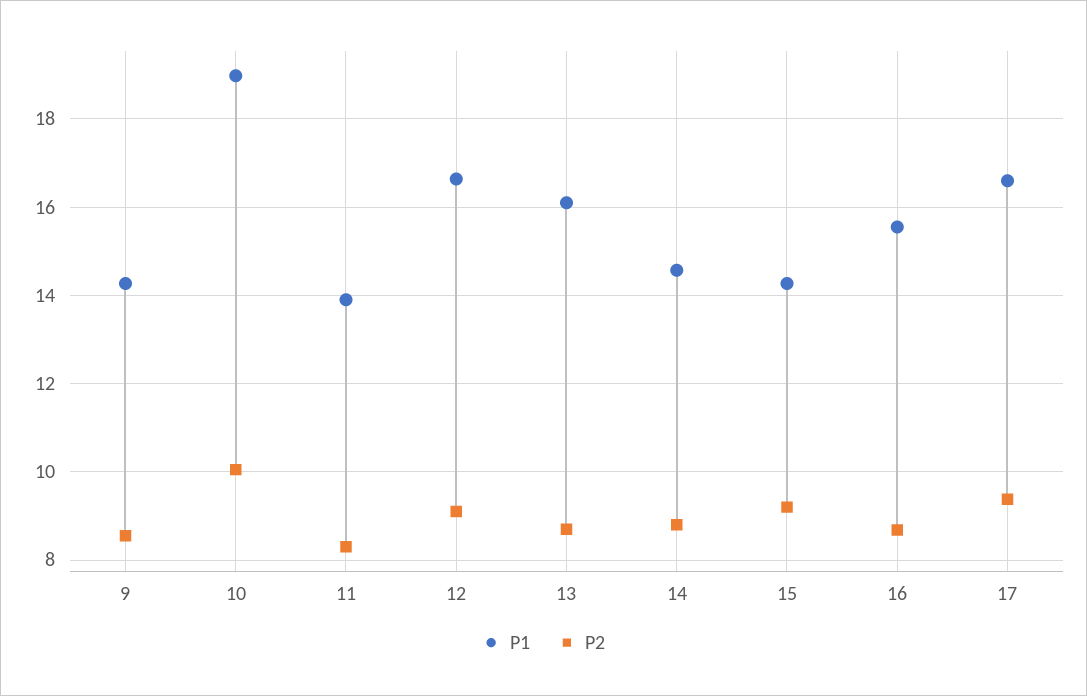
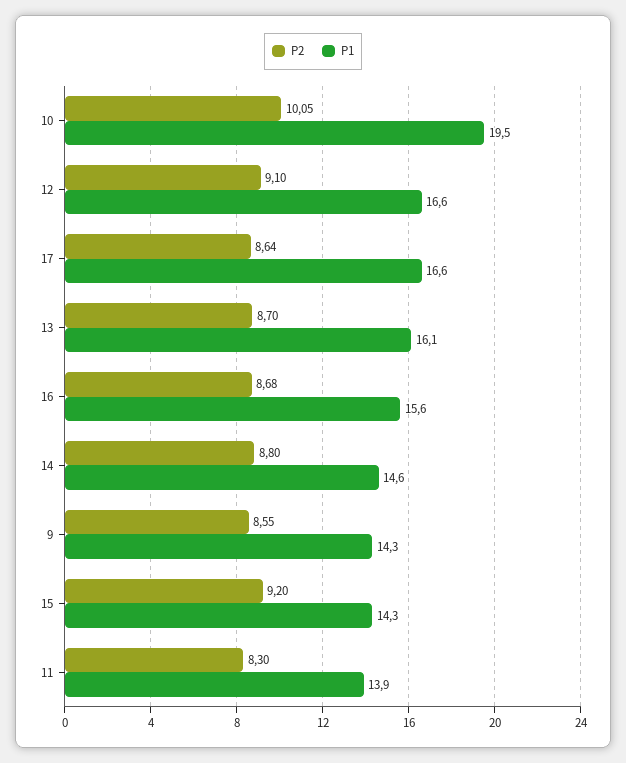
  {
    "P1": {
      "9": 14.3,
-     "10": 19,
+     "10": 19.5,
      "11": 13.9,
      "12": 16.6,
      "13": 16.1,
      "14": 14.6,
      "15": 14.3,
      "16": 15.6,
      "17": 16.6
    },
    "P2": {
      "9": 8.55,
      "10": 10.05,
      "11": 8.3,
      "12": 9.1,
      "13": 8.7,
      "14": 8.8,
      "15": 9.2,
      "16": 8.68,
-     "17": 9.4
+     "17": 8.64
    }
  }

